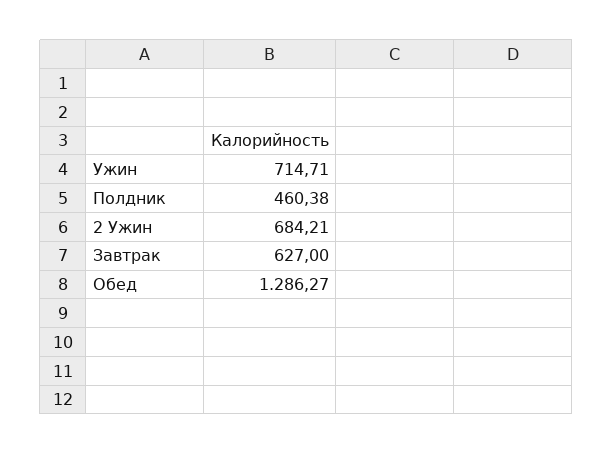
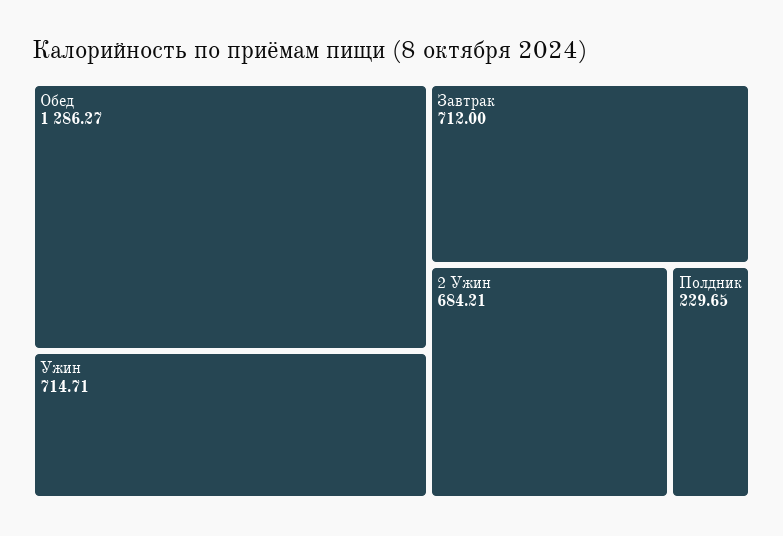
  {
    "Ужин": 714.71,
-   "Полдник": 460.38,
+   "Полдник": 229.65,
    "2 Ужин": 684.21,
-   "Завтрак": 627,
+   "Завтрак": 712,
    "Обед": 1286.27
  }

